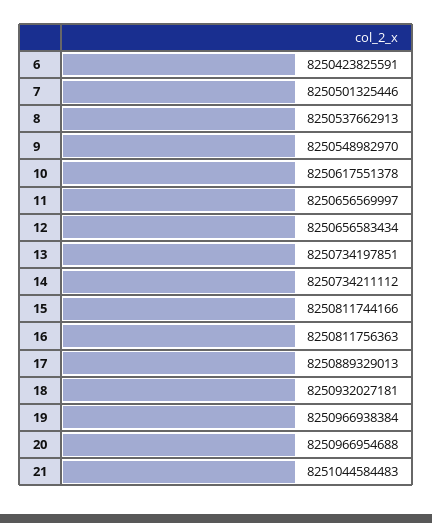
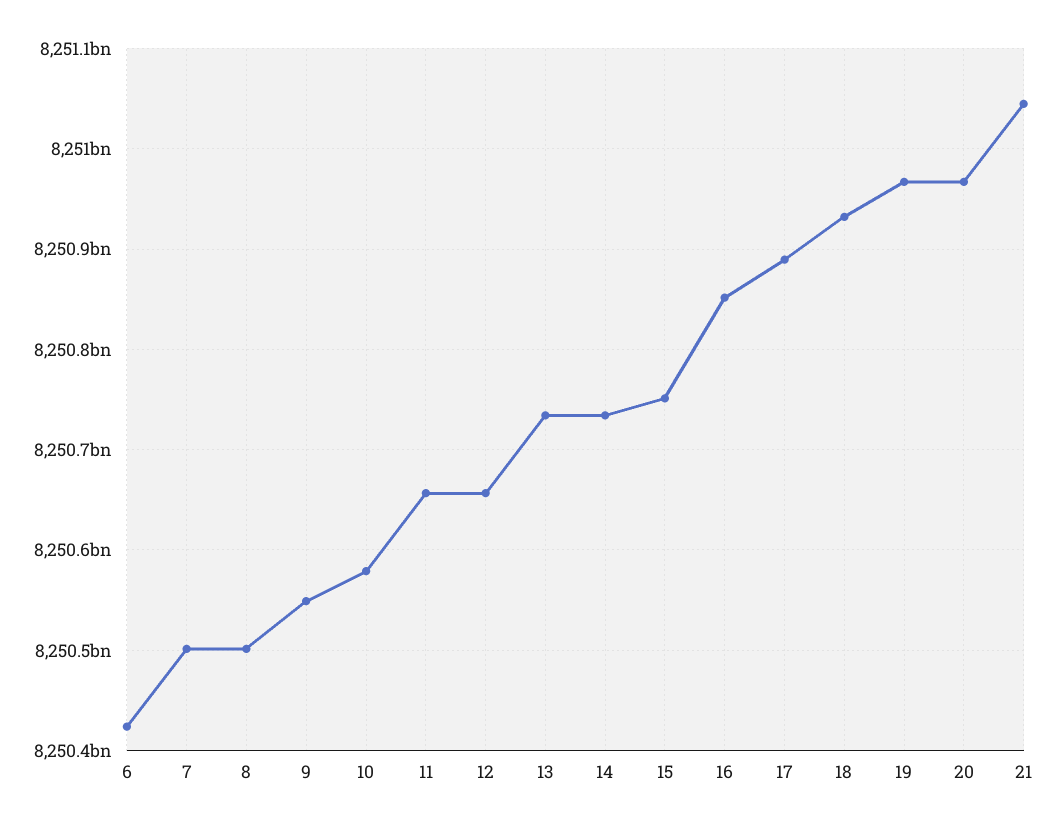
  {
    "6": 8250423825591,
    "7": 8250501325446,
-   "8": 8250537662913,
+   "8": 8250500000000,
    "9": 8250548982970,
-   "10": 8250617551378,
+   "10": 8250580000000,
    "11": 8250656569997,
    "12": 8250656583434,
    "13": 8250734197851,
    "14": 8250734211112,
-   "15": 8250811744166,
+   "15": 8250750000000,
-   "16": 8250811756363,
+   "16": 8250850000000,
    "17": 8250889329013,
    "18": 8250932027181,
    "19": 8250966938384,
    "20": 8250966954688,
    "21": 8251044584483
  }

